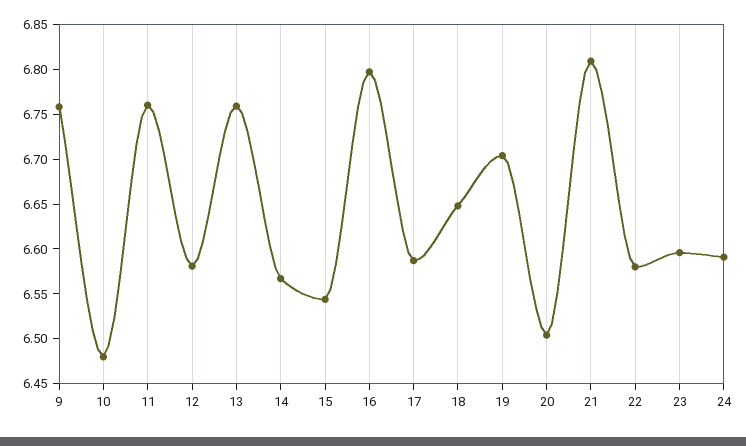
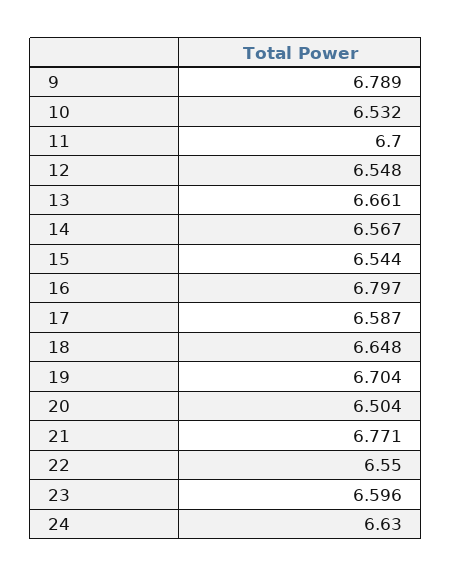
  {
-   "9": 6.76,
+   "9": 6.789,
-   "10": 6.48,
+   "10": 6.532,
-   "11": 6.76,
+   "11": 6.7,
-   "12": 6.58,
+   "12": 6.548,
-   "13": 6.76,
+   "13": 6.661,
    "14": 6.567,
    "15": 6.544,
    "16": 6.797,
    "17": 6.587,
    "18": 6.648,
    "19": 6.704,
    "20": 6.504,
-   "21": 6.81,
+   "21": 6.771,
-   "22": 6.58,
+   "22": 6.55,
    "23": 6.596,
-   "24": 6.59
+   "24": 6.63
  }

